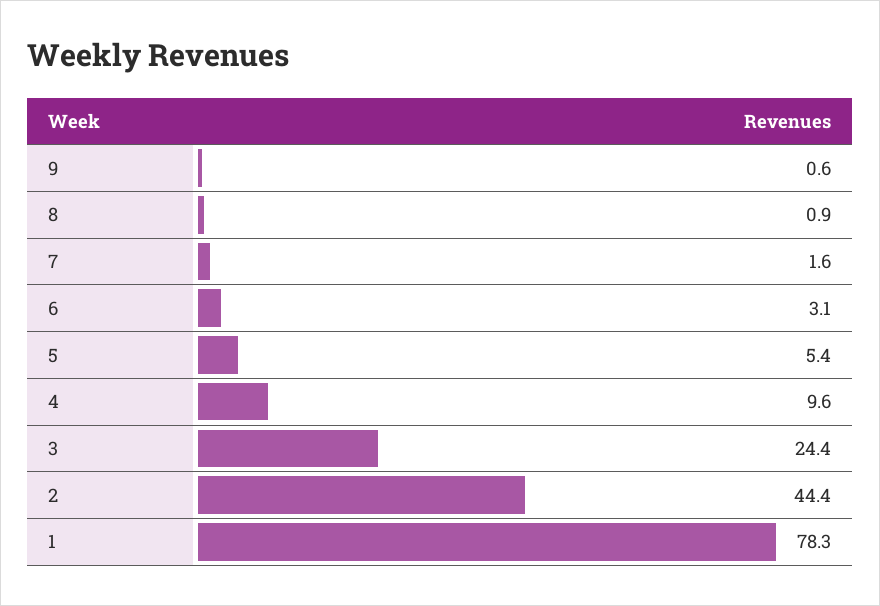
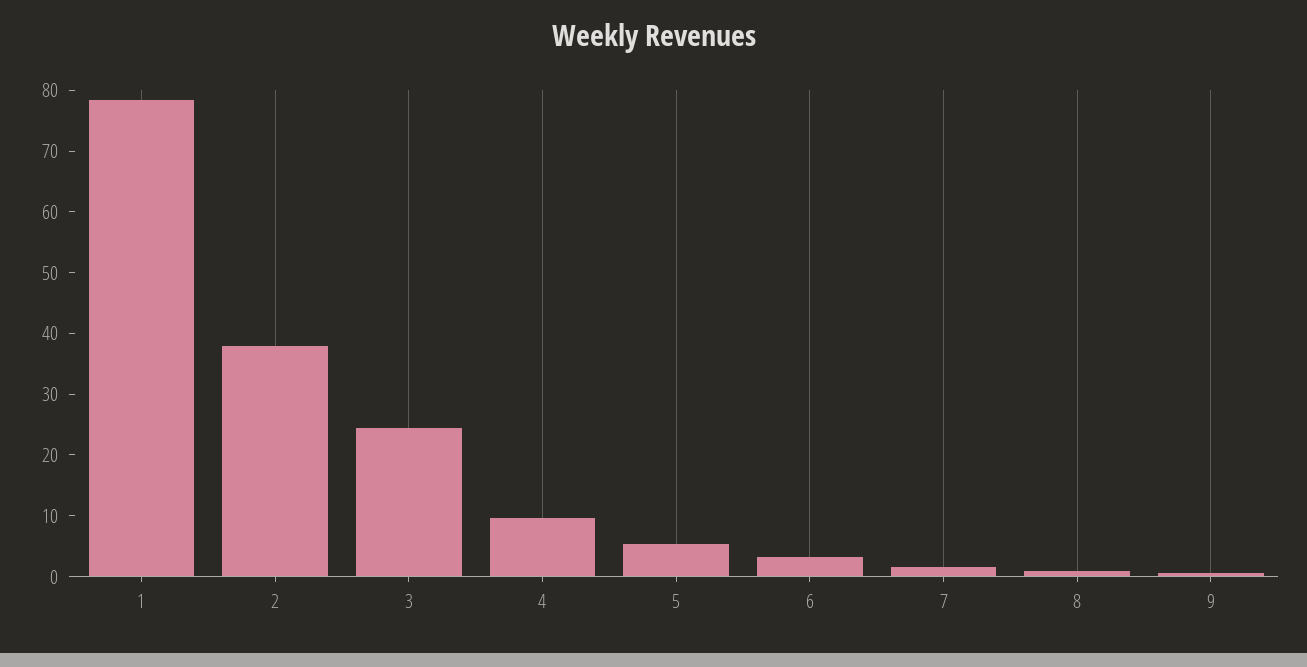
  {
    "9": 0.6,
    "8": 0.9,
    "7": 1.6,
    "6": 3.1,
    "5": 5.4,
    "4": 9.6,
    "3": 24.4,
-   "2": 44.4,
+   "2": 38,
    "1": 78.3
  }

